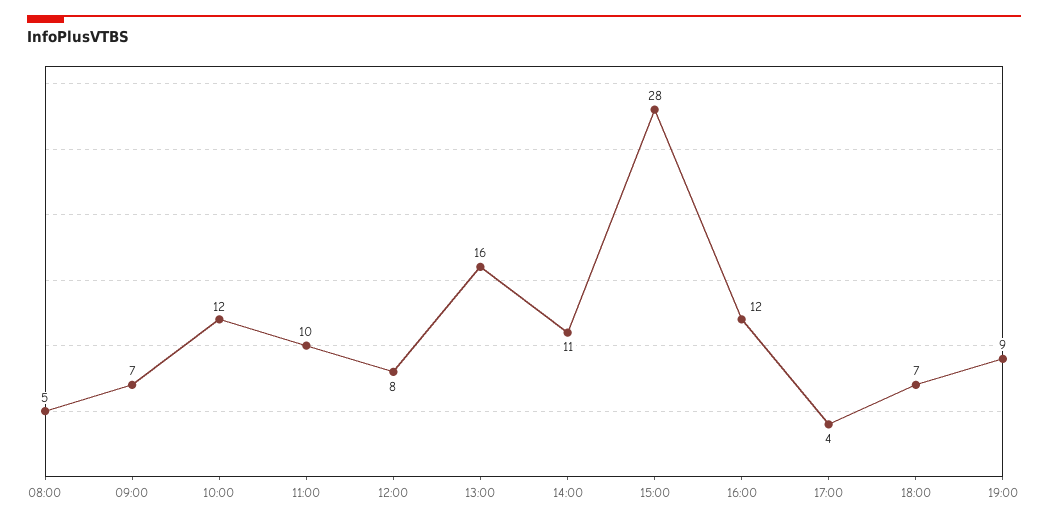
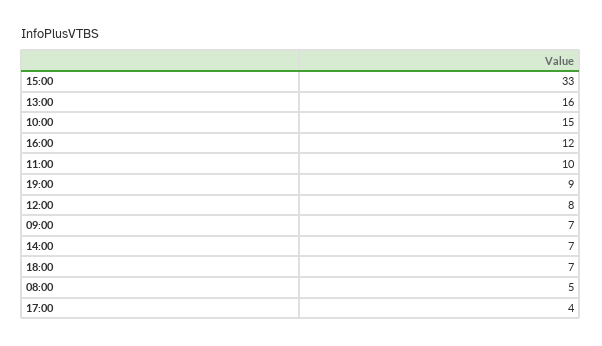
  {
    "08:00": 5,
    "09:00": 7,
-   "10:00": 12,
+   "10:00": 15,
    "11:00": 10,
    "12:00": 8,
    "13:00": 16,
-   "14:00": 11,
+   "14:00": 7,
-   "15:00": 28,
+   "15:00": 33,
    "16:00": 12,
    "17:00": 4,
    "18:00": 7,
    "19:00": 9
  }

